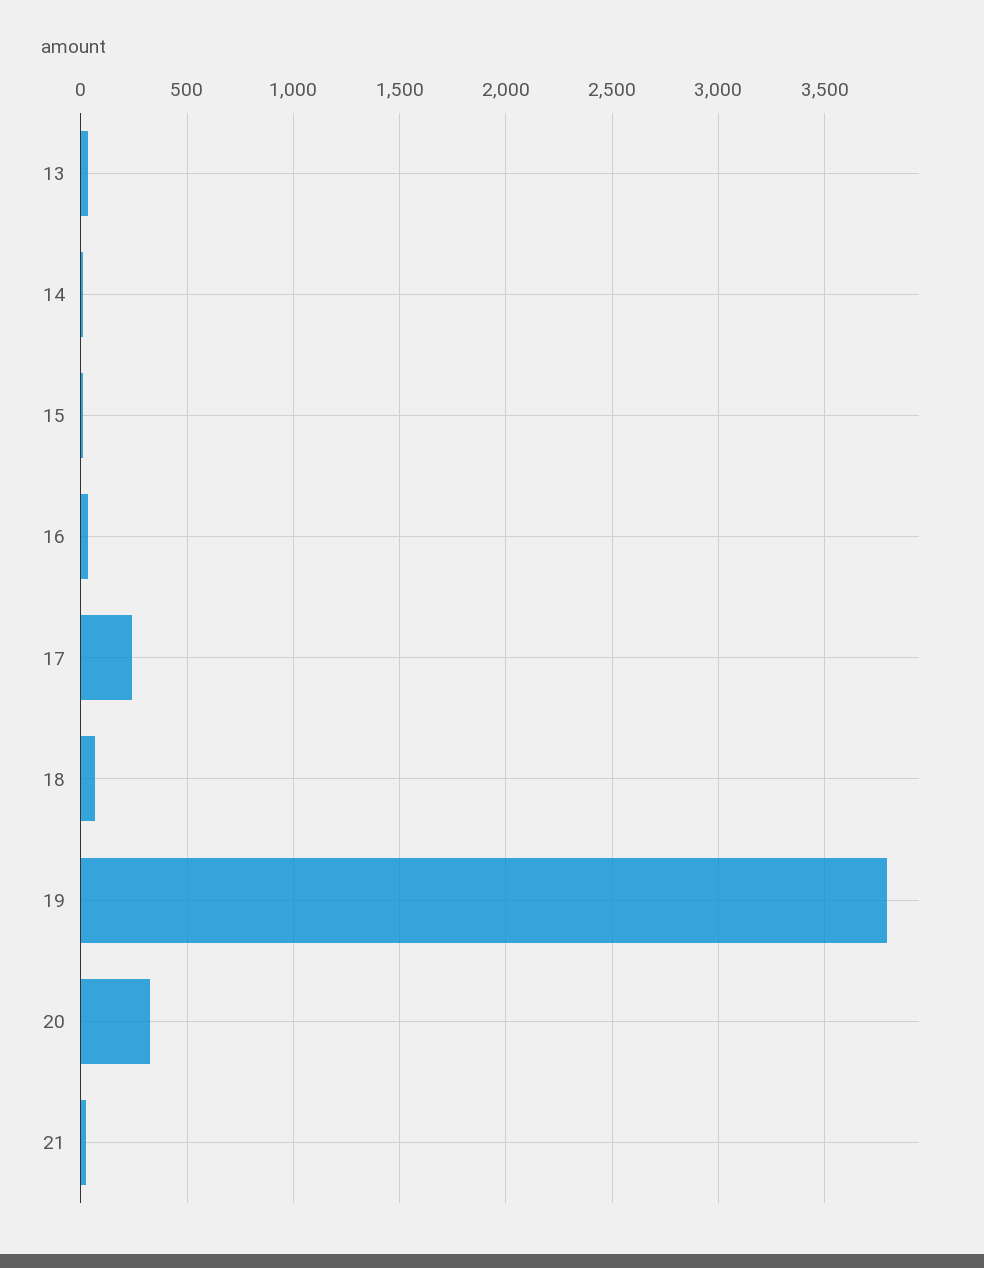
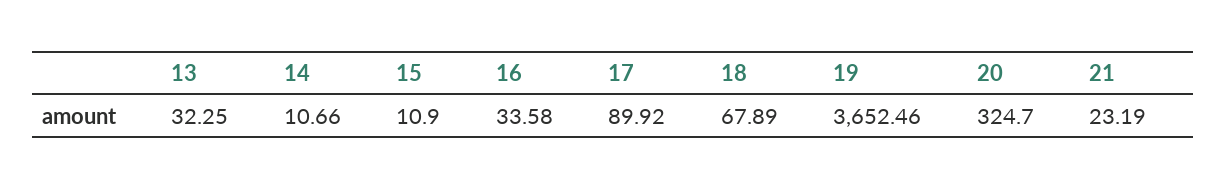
  {
    "13": 32.25,
    "14": 10.66,
    "15": 10.9,
    "16": 33.58,
-   "17": 250,
+   "17": 89.92,
    "18": 67.89,
-   "19": 3800,
+   "19": 3652.46,
    "20": 324.7,
    "21": 23.19
  }

